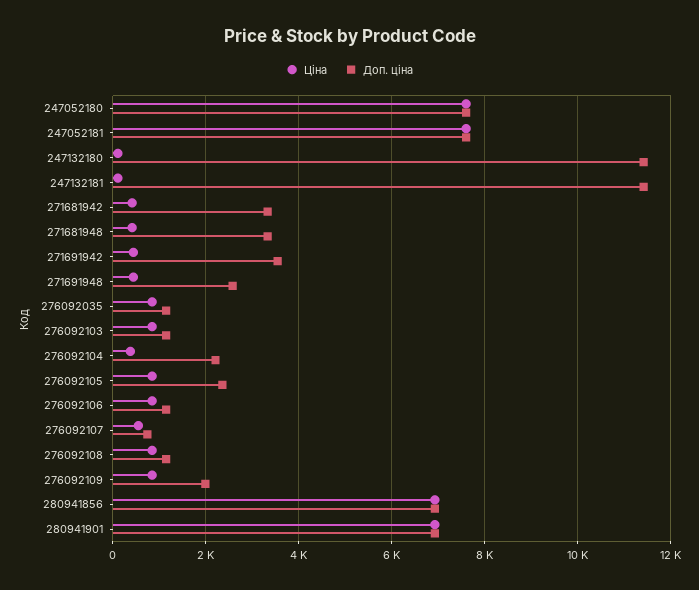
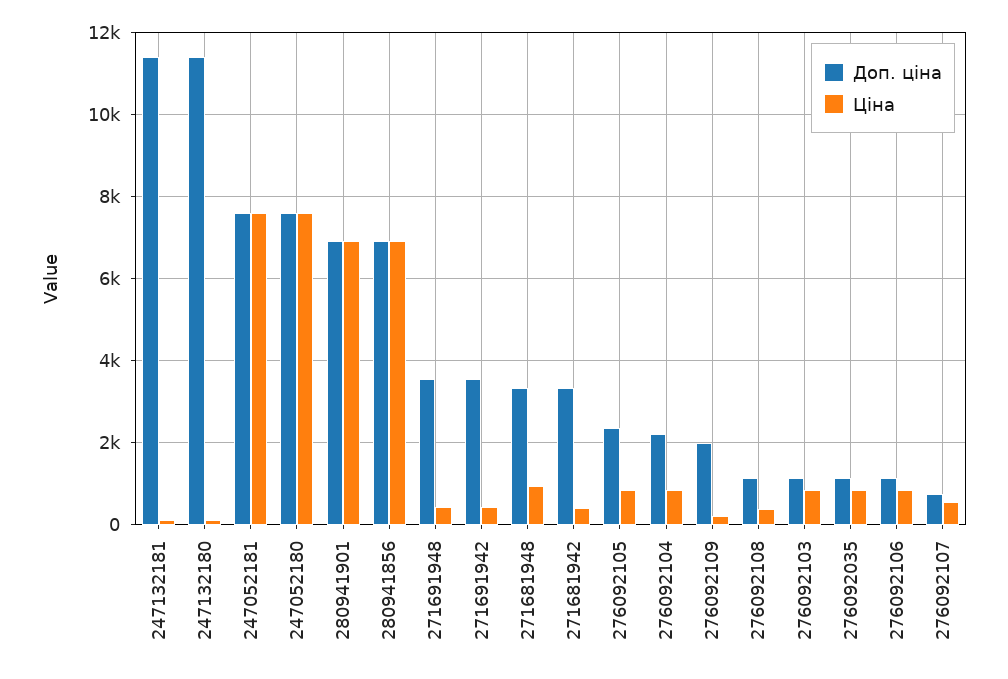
  {
    "Ціна": {
      "247052180": 7600,
      "247052181": 7600,
      "247132180": 200,
      "247132181": 200,
      "271681942": 400,
-     "271681948": 400,
+     "271681948": 1000,
      "271691942": 400,
      "271691948": 400,
      "276092035": 800,
      "276092103": 800,
-     "276092104": 400,
+     "276092104": 800,
      "276092105": 800,
      "276092106": 800,
      "276092107": 600,
-     "276092108": 800,
+     "276092108": 400,
-     "276092109": 800,
+     "276092109": 200,
      "280941856": 7000,
      "280941901": 7000
    },
    "Доп. ціна": {
      "247052180": 7600,
      "247052181": 7600,
      "247132180": 11400,
      "247132181": 11400,
      "271681942": 3400,
      "271681948": 3400,
      "271691942": 3600,
-     "271691948": 2600,
+     "271691948": 3600,
      "276092035": 1200,
      "276092103": 1200,
      "276092104": 2200,
      "276092105": 2400,
      "276092106": 1200,
      "276092107": 800,
      "276092108": 1200,
      "276092109": 2000,
      "280941856": 7000,
      "280941901": 7000
    }
  }

